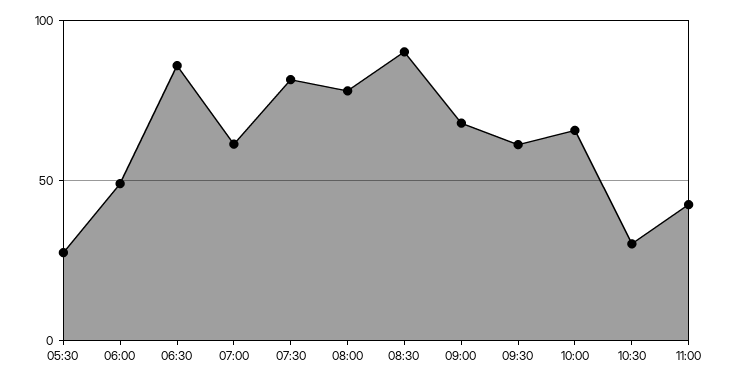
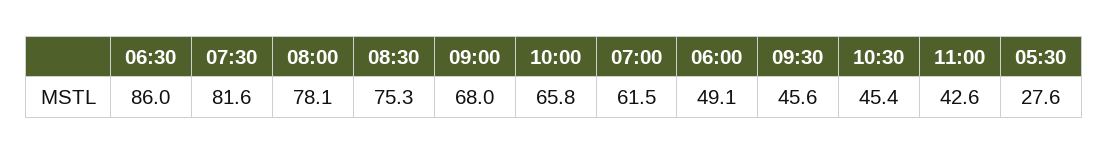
  {
    "05:30": 27.6,
    "06:00": 49.1,
    "06:30": 86,
    "07:00": 61.5,
    "07:30": 81.6,
    "08:00": 78.1,
-   "08:30": 90,
+   "08:30": 75.3,
    "09:00": 68,
-   "09:30": 60,
+   "09:30": 45.6,
    "10:00": 65.8,
-   "10:30": 30,
+   "10:30": 45.4,
    "11:00": 42.6
  }

